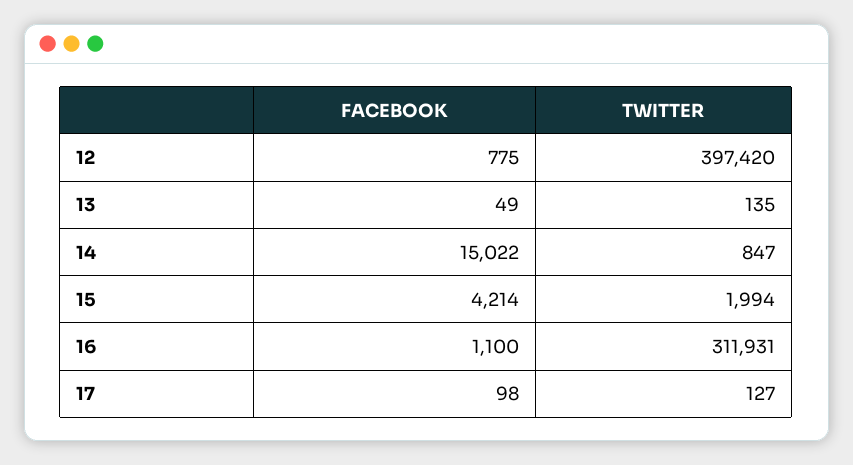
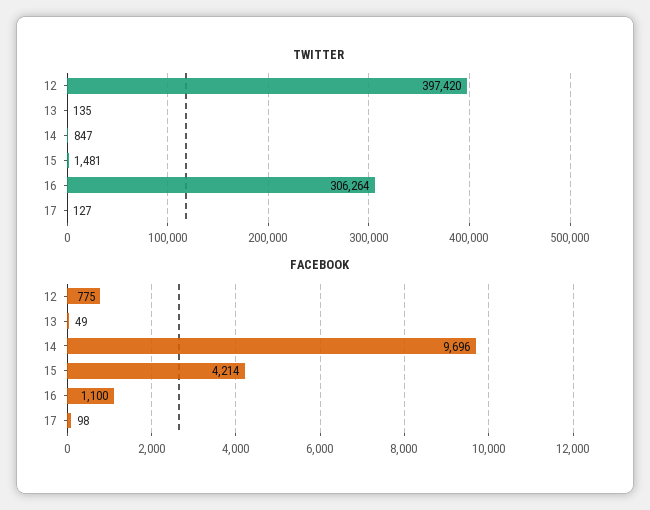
  {
    "FACEBOOK": {
      "12": 775,
      "13": 49,
-     "14": 15022,
+     "14": 9696,
      "15": 4214,
      "16": 1100,
      "17": 98
    },
    "TWITTER": {
      "12": 397420,
      "13": 135,
      "14": 847,
-     "15": 1994,
+     "15": 1481,
-     "16": 311931,
+     "16": 306264,
      "17": 127
    }
  }

